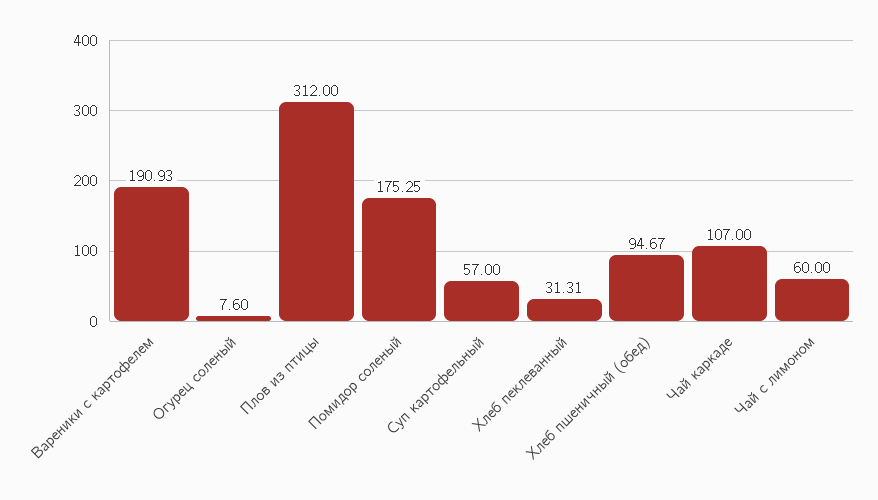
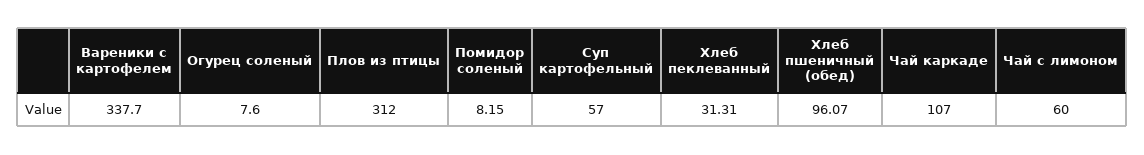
  {
-   "Вареники с картофелем": 190.93,
+   "Вареники с картофелем": 337.7,
    "Огурец соленый": 7.6,
    "Плов из птицы": 312,
-   "Помидор соленый": 175.25,
+   "Помидор соленый": 8.15,
    "Суп картофельный": 57,
    "Хлеб пеклеванный": 31.31,
-   "Хлеб пшеничный (обед)": 94.67,
+   "Хлеб пшеничный (обед)": 96.07,
    "Чай каркаде": 107,
    "Чай с лимоном": 60
  }

